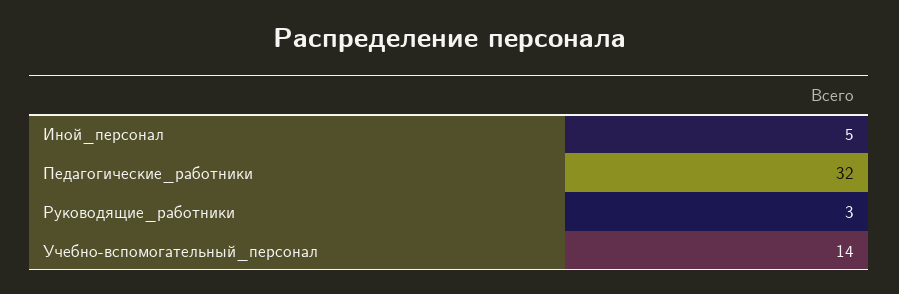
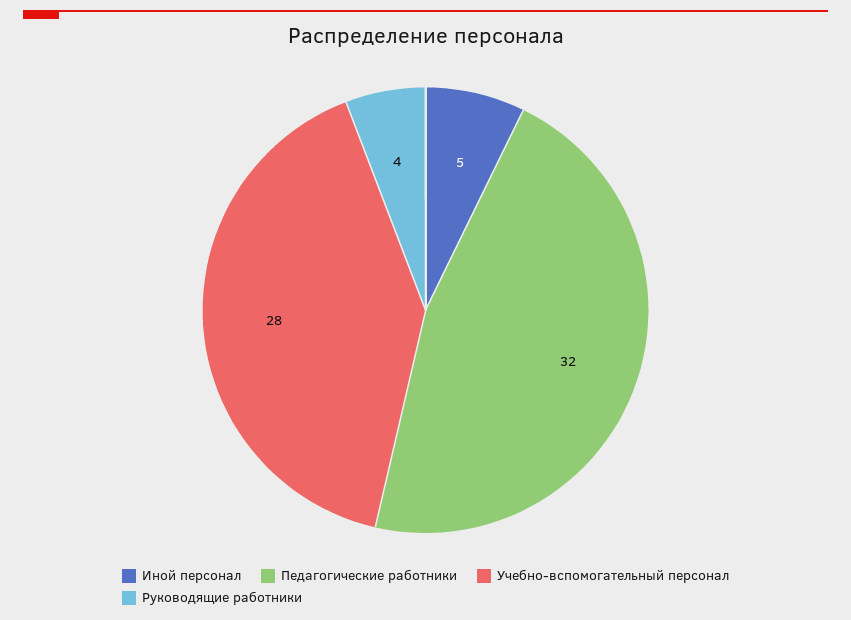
  {
    "Иной_персонал": 5,
    "Педагогические_работники": 32,
-   "Руководящие_работники": 3,
+   "Руководящие_работники": 4,
-   "Учебно-вспомогательный_персонал": 14
+   "Учебно-вспомогательный_персонал": 28
  }

